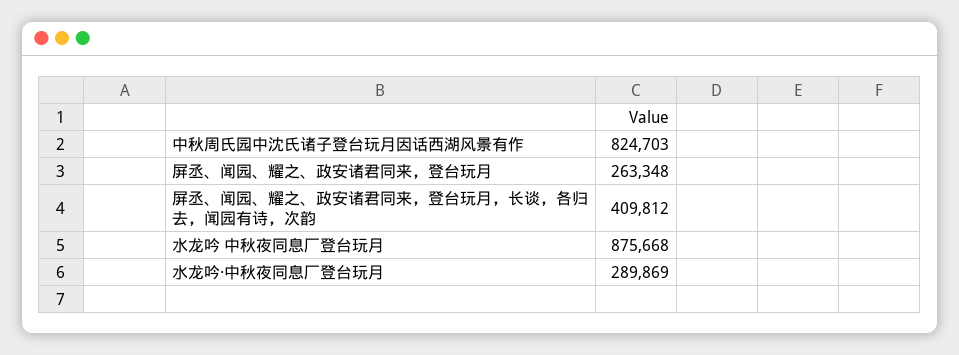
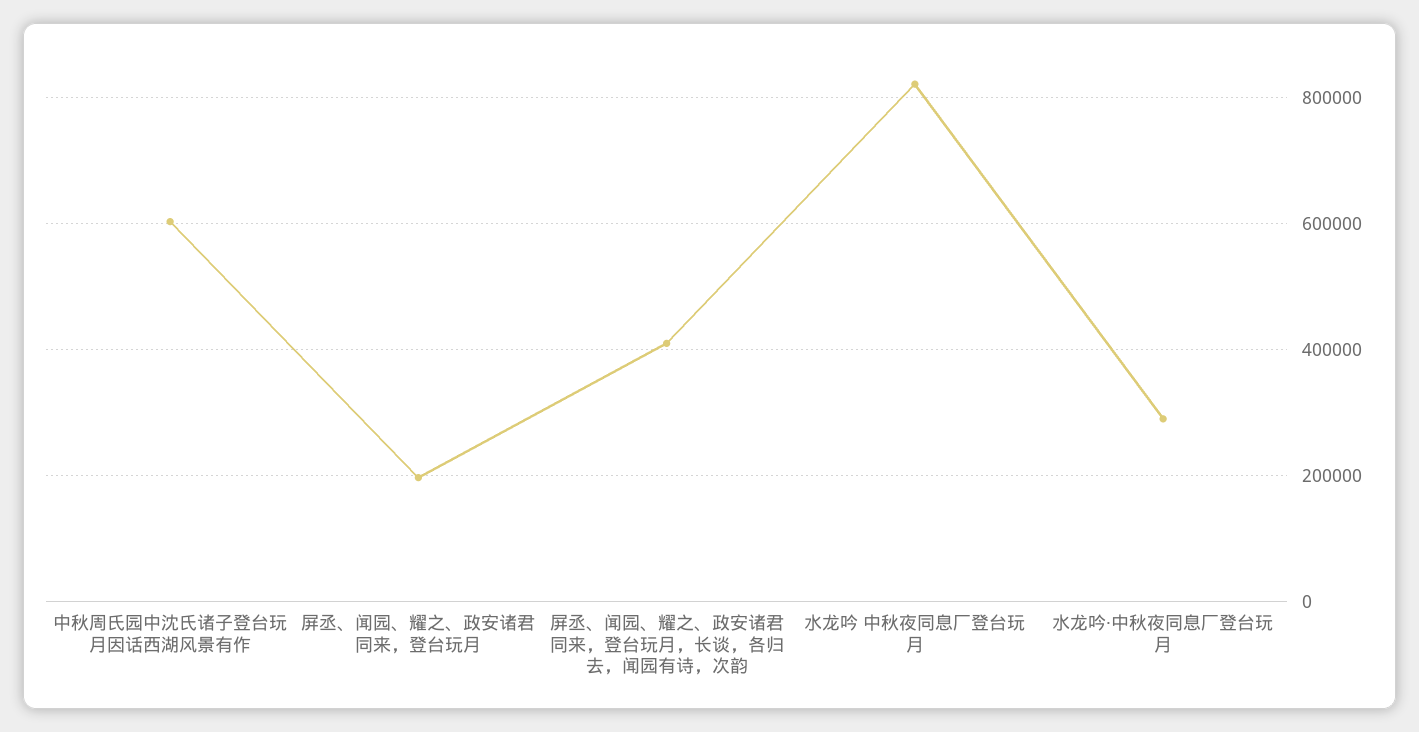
  {
-   "中秋周氏园中沈氏诸子登台玩月因话西湖风景有作": 824703,
+   "中秋周氏园中沈氏诸子登台玩月因话西湖风景有作": 600000,
-   "屏丞、闻园、耀之、政安诸君同来，登台玩月": 263348,
+   "屏丞、闻园、耀之、政安诸君同来，登台玩月": 200000,
    "屏丞、闻园、耀之、政安诸君同来，登台玩月，长谈，各归去，闻园有诗，次韵": 409812,
-   "水龙吟 中秋夜同息厂登台玩月": 875668,
+   "水龙吟 中秋夜同息厂登台玩月": 820000,
    "水龙吟·中秋夜同息厂登台玩月": 289869
  }

